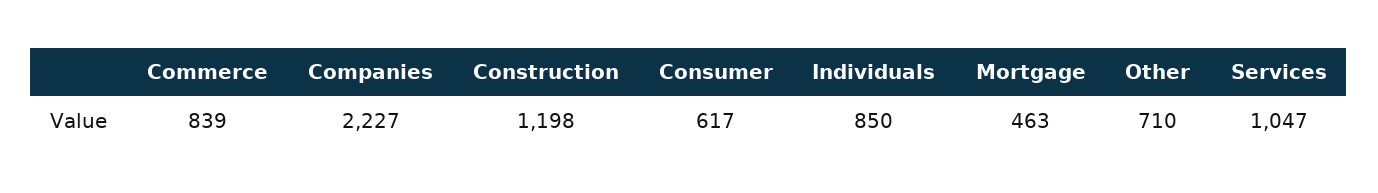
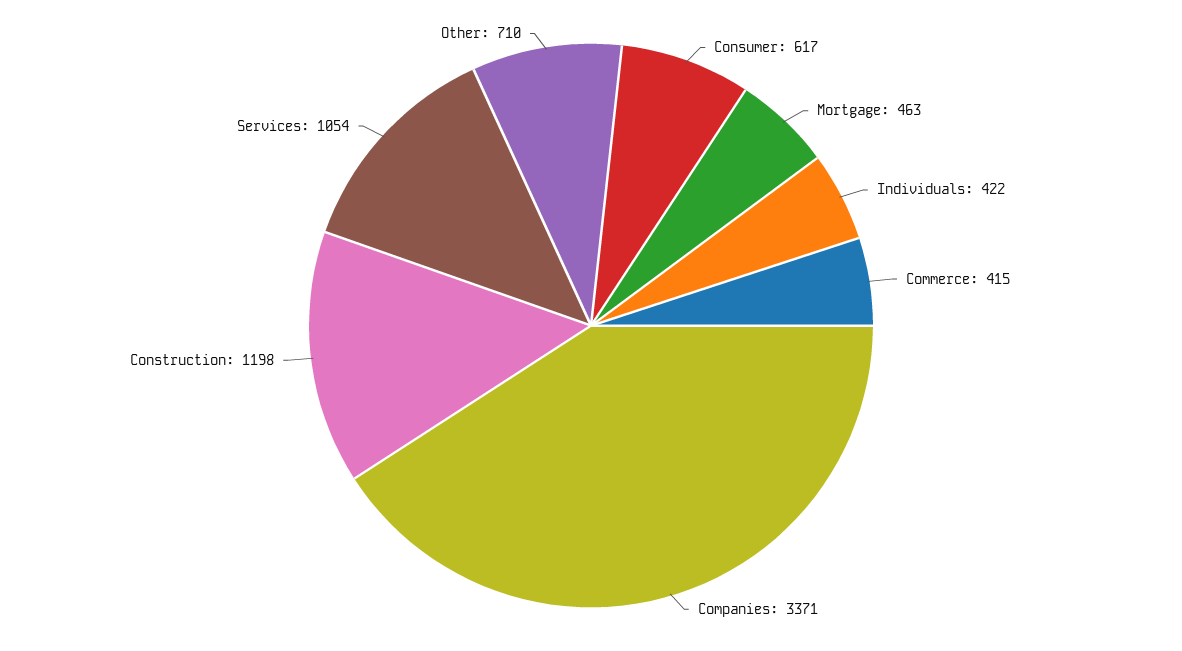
  {
-   "Commerce": 839,
+   "Commerce": 415,
-   "Companies": 2227,
+   "Companies": 3371,
    "Construction": 1198,
    "Consumer": 617,
-   "Individuals": 850,
+   "Individuals": 422,
    "Mortgage": 463,
    "Other": 710,
-   "Services": 1047
+   "Services": 1054
  }

